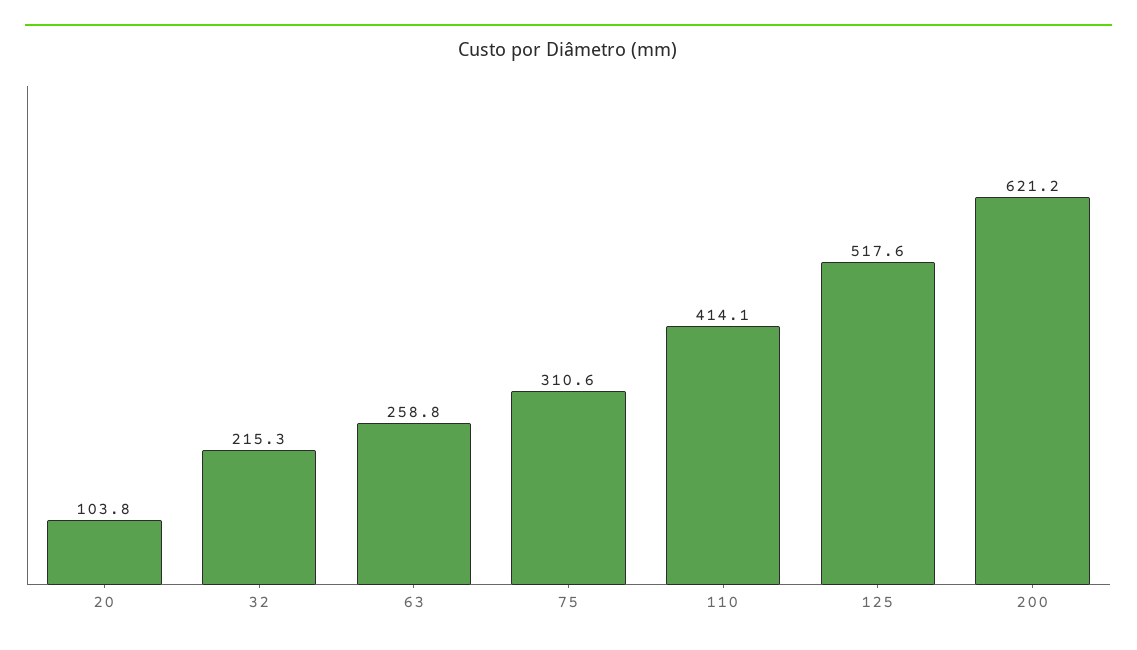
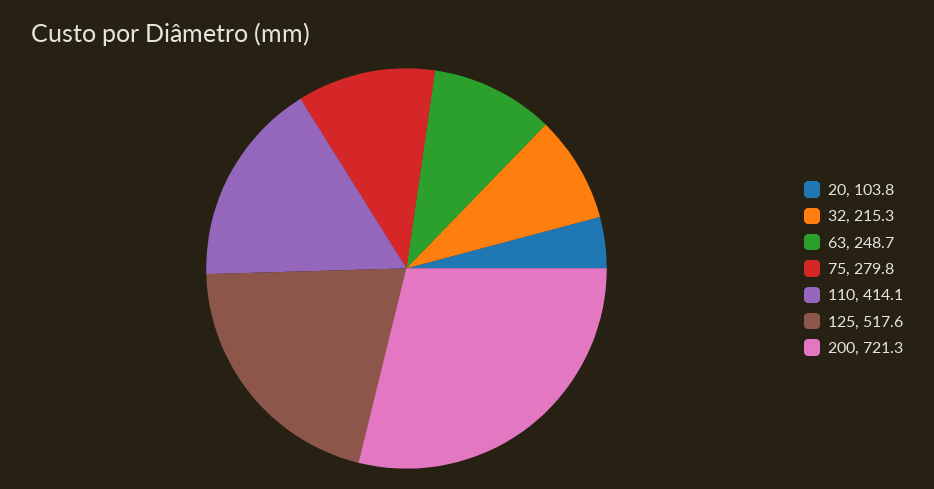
  {
    "20": 103.8,
    "32": 215.3,
-   "63": 258.8,
+   "63": 248.7,
-   "75": 310.6,
+   "75": 279.8,
    "110": 414.1,
    "125": 517.6,
-   "200": 621.2
+   "200": 721.3
  }

